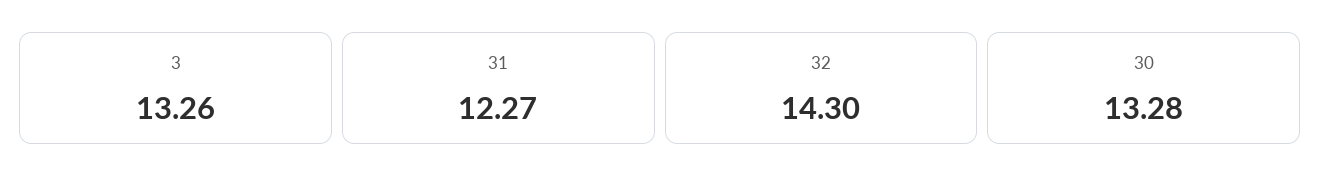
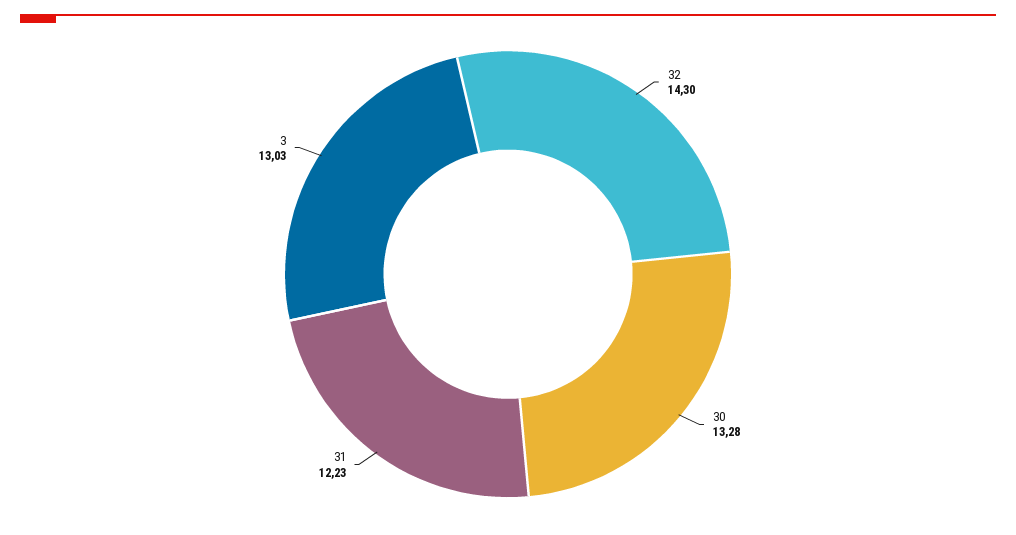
  {
-   "3": 13.26,
+   "3": 13.03,
-   "31": 12.27,
+   "31": 12.23,
    "32": 14.3,
    "30": 13.28
  }

